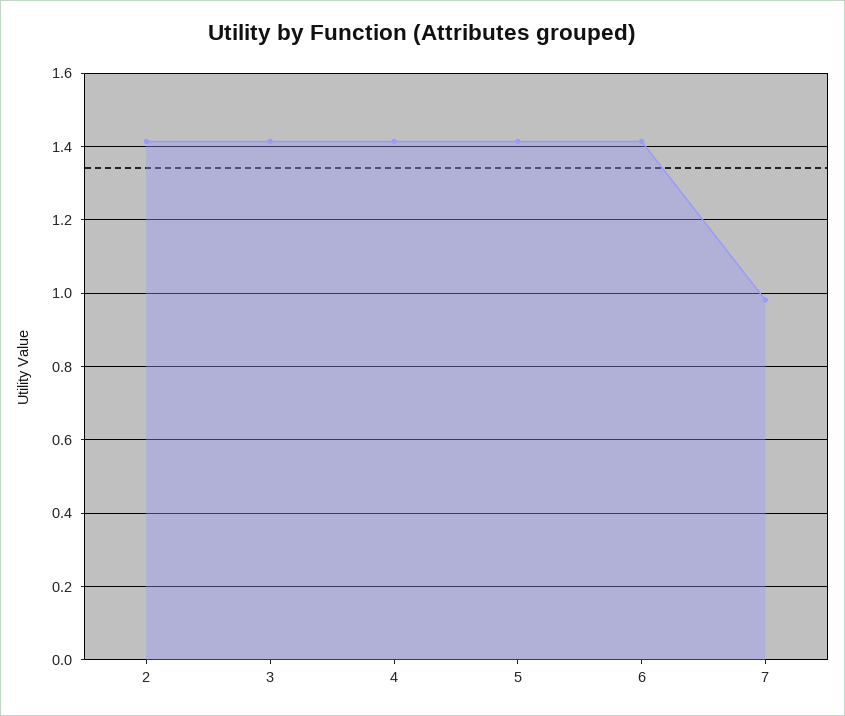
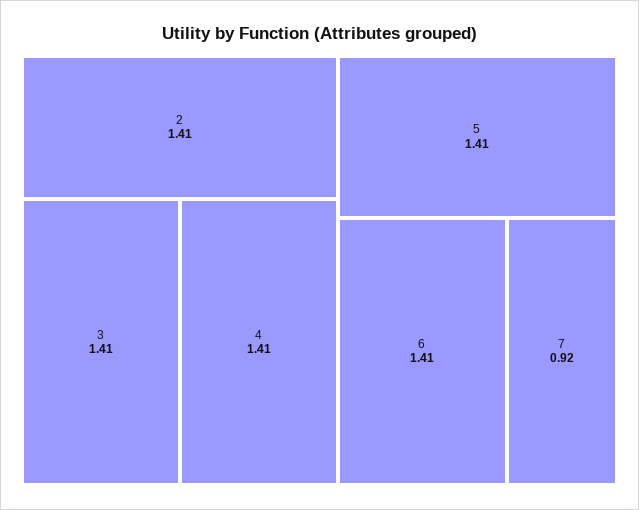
  {
    "2": 1.41,
    "3": 1.41,
    "4": 1.41,
    "5": 1.41,
    "6": 1.41,
-   "7": 0.98
+   "7": 0.92
  }

